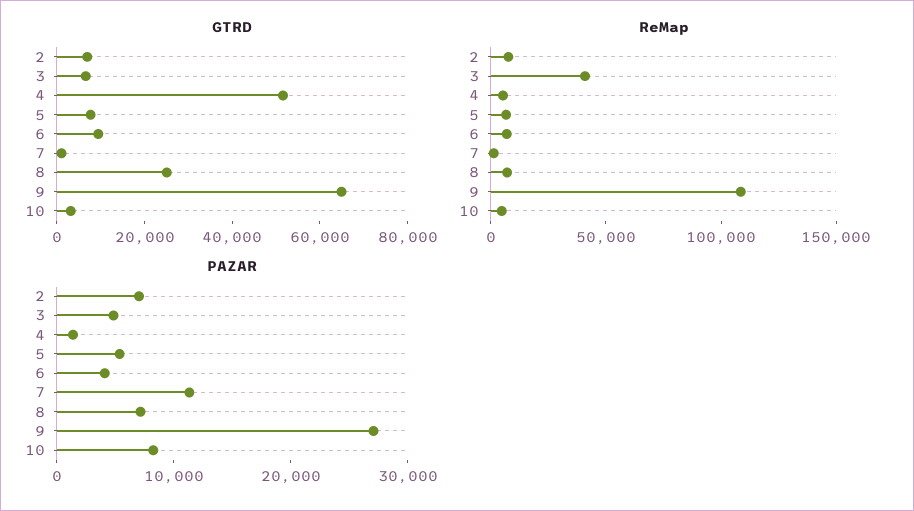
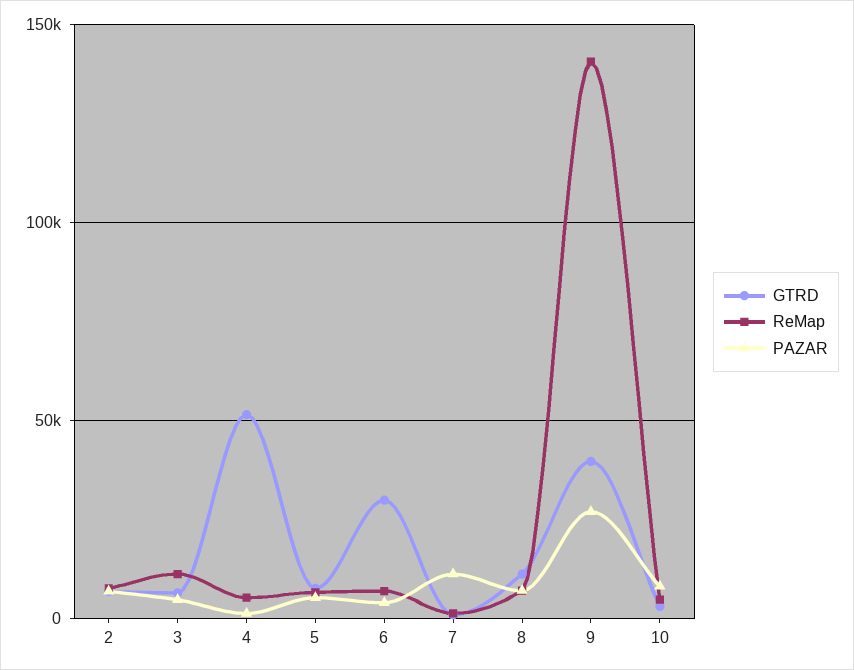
  {
    "GTRD": {
      "2": 5000,
      "3": 5000,
      "4": 50000,
      "5": 10000,
-     "6": 10000,
+     "6": 30000,
      "7": 0,
-     "8": 25000,
+     "8": 10000,
-     "9": 65000,
+     "9": 40000,
      "10": 5000
    },
    "ReMap": {
      "2": 10000,
-     "3": 40000,
+     "3": 10000,
      "4": 5000,
      "5": 5000,
      "6": 5000,
      "7": 0,
      "8": 5000,
-     "9": 110000,
+     "9": 140000,
      "10": 5000
    },
    "PAZAR": {
      "2": 8000,
      "3": 4000,
      "4": 2000,
      "5": 6000,
      "6": 4000,
      "7": 12000,
      "8": 8000,
      "9": 28000,
      "10": 8000
    }
  }

